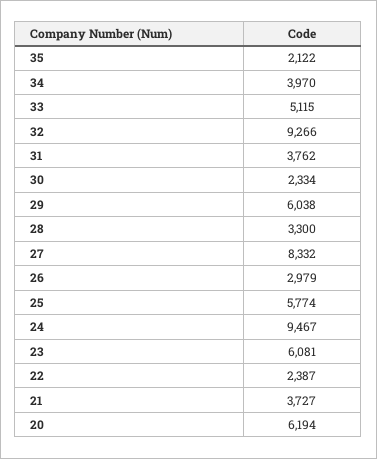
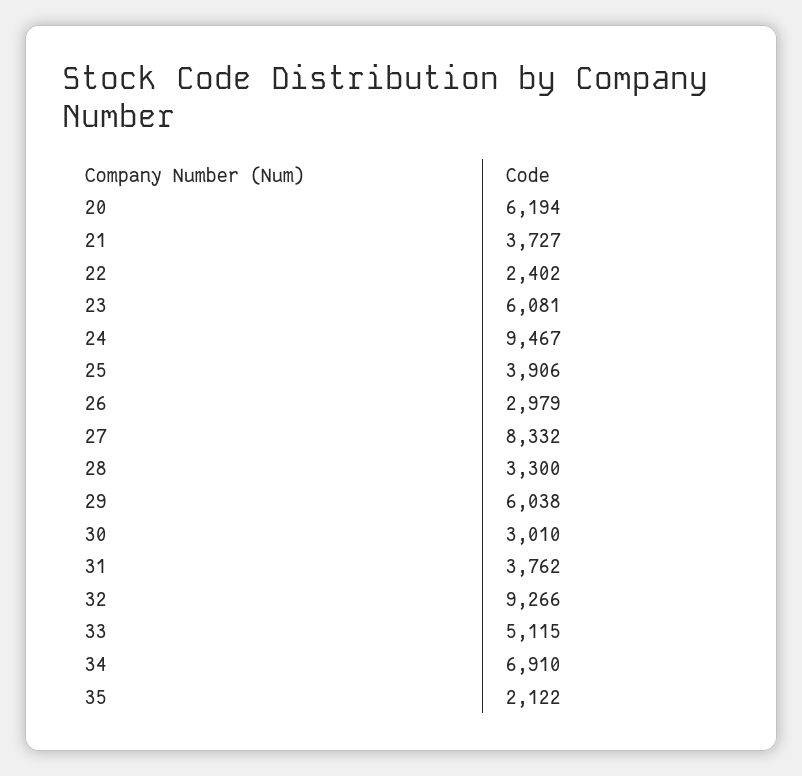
  {
    "35": 2122,
-   "34": 3970,
+   "34": 6910,
    "33": 5115,
    "32": 9266,
    "31": 3762,
-   "30": 2334,
+   "30": 3010,
    "29": 6038,
    "28": 3300,
    "27": 8332,
    "26": 2979,
-   "25": 5774,
+   "25": 3906,
    "24": 9467,
    "23": 6081,
-   "22": 2387,
+   "22": 2402,
    "21": 3727,
    "20": 6194
  }

